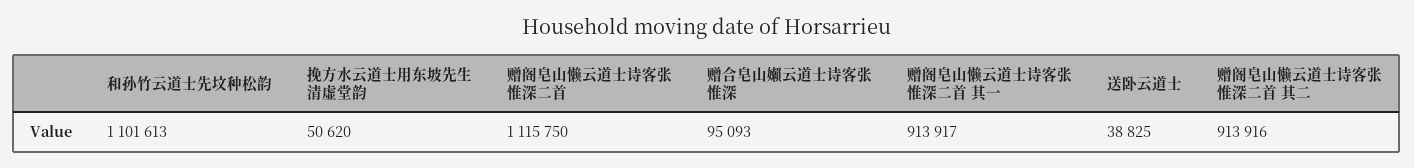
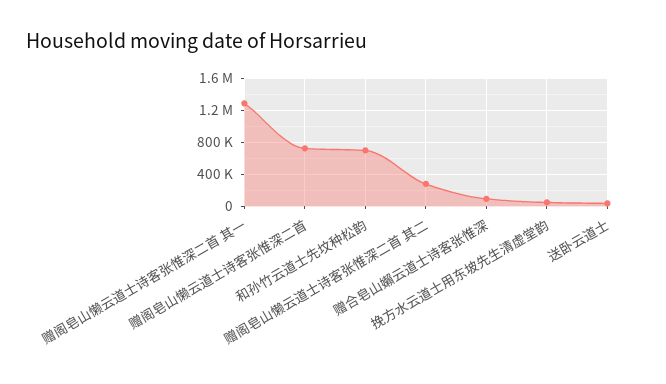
  {
-   "和孙竹云道士先坟种松韵": 1101613,
+   "和孙竹云道士先坟种松韵": 700000,
    "挽方水云道士用东坡先生清虚堂韵": 50620,
-   "赠阁皂山懒云道士诗客张惟深二首": 1115750,
+   "赠阁皂山懒云道士诗客张惟深二首": 700000,
    "赠合皂山嬾云道士诗客张惟深": 95093,
-   "赠阁皂山懒云道士诗客张惟深二首 其一": 913917,
+   "赠阁皂山懒云道士诗客张惟深二首 其一": 1300000,
    "送卧云道士": 38825,
-   "赠阁皂山懒云道士诗客张惟深二首 其二": 913916
+   "赠阁皂山懒云道士诗客张惟深二首 其二": 300000
  }

